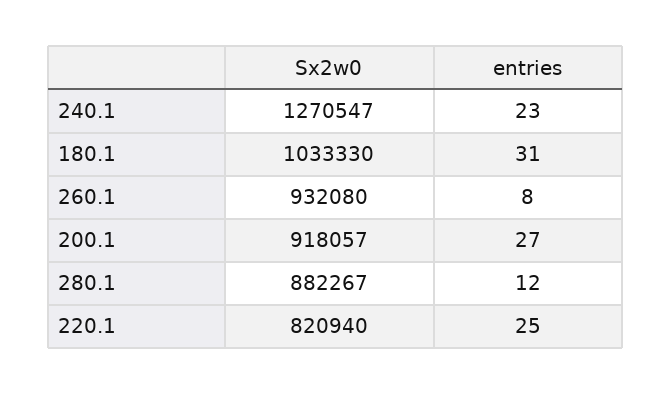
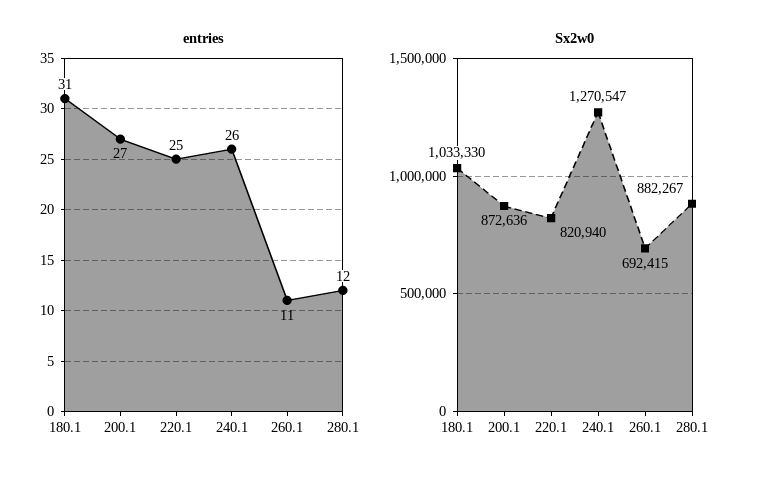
  {
    "Sx2w0": {
      "240.1": 1270547,
      "180.1": 1033330,
-     "260.1": 932080,
+     "260.1": 692415,
-     "200.1": 918057,
+     "200.1": 872636,
      "280.1": 882267,
      "220.1": 820940
    },
    "entries": {
-     "240.1": 23,
+     "240.1": 26,
      "180.1": 31,
-     "260.1": 8,
+     "260.1": 11,
      "200.1": 27,
      "280.1": 12,
      "220.1": 25
    }
  }

